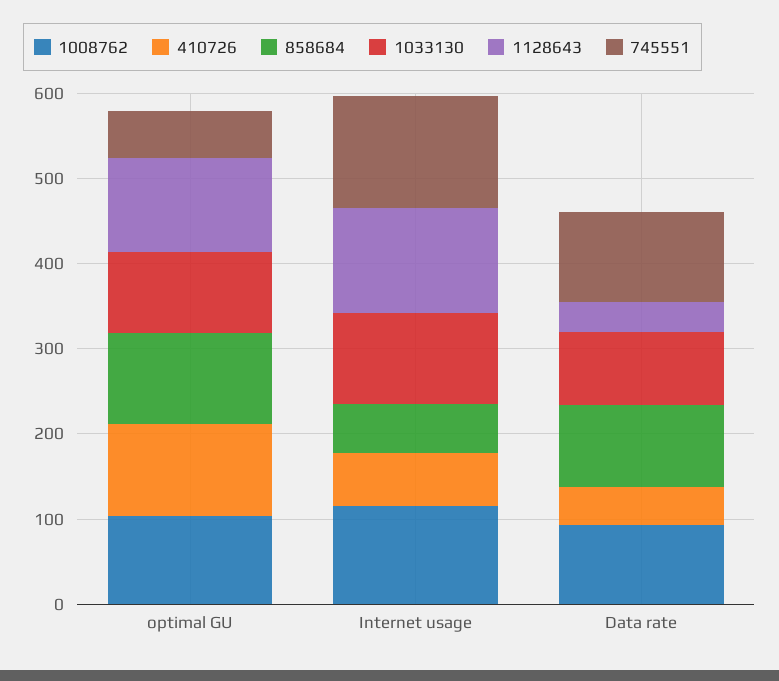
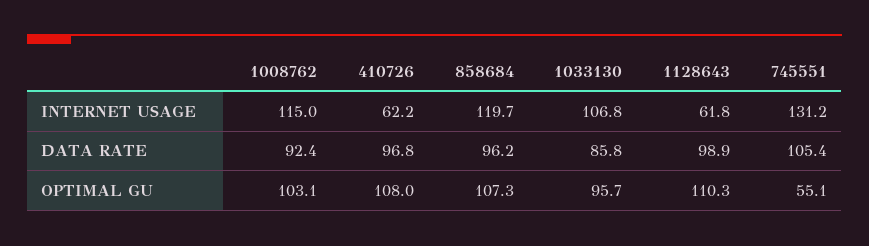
  {
    "1008762": {
      "optimal GU": 103.1,
      "Internet usage": 115,
      "Data rate": 92.4
    },
    "410726": {
      "optimal GU": 108,
      "Internet usage": 62.2,
-     "Data rate": 40
+     "Data rate": 96.8
    },
    "858684": {
      "optimal GU": 107.3,
-     "Internet usage": 60,
+     "Internet usage": 119.7,
      "Data rate": 96.2
    },
    "1033130": {
      "optimal GU": 95.7,
      "Internet usage": 106.8,
      "Data rate": 85.8
    },
    "1128643": {
      "optimal GU": 110.3,
-     "Internet usage": 120,
+     "Internet usage": 61.8,
-     "Data rate": 40
+     "Data rate": 98.9
    },
    "745551": {
      "optimal GU": 55.1,
      "Internet usage": 131.2,
      "Data rate": 105.4
    }
  }

